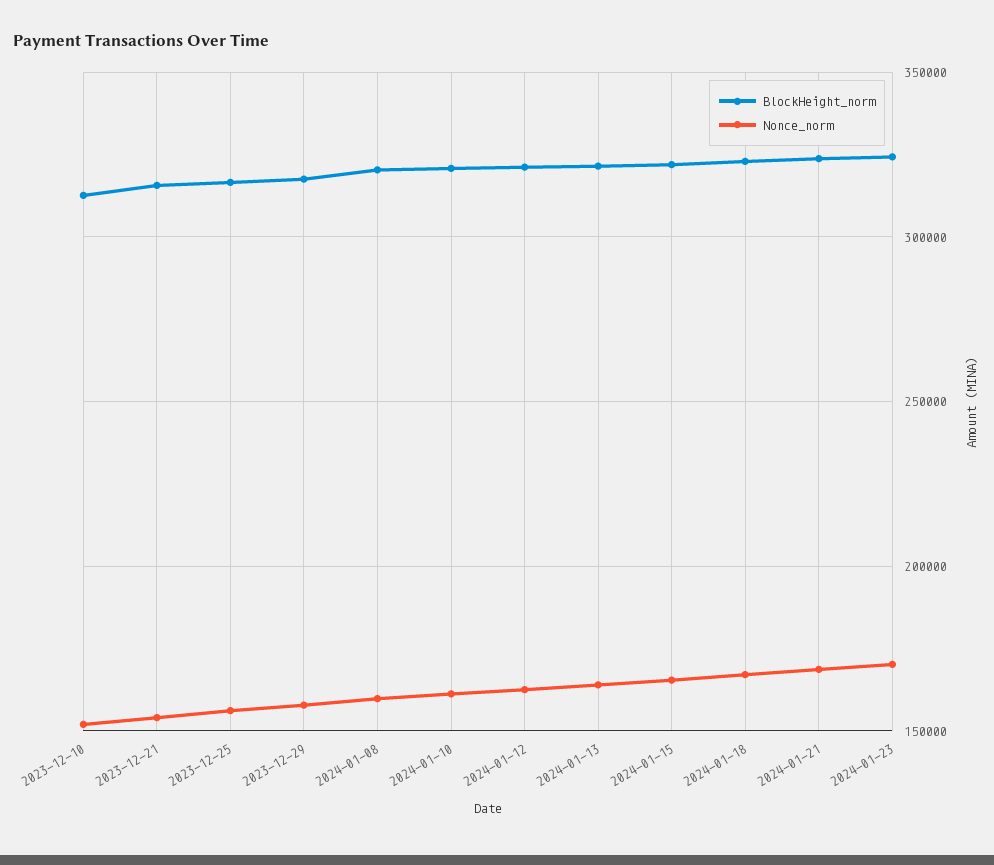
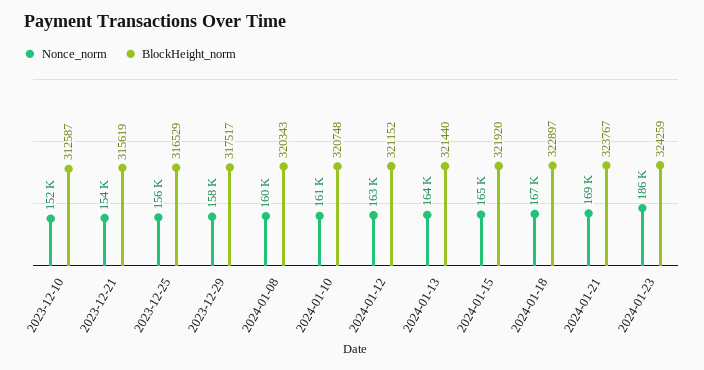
  {
    "BlockHeight_norm": {
      "2023-12-10": 312587,
      "2023-12-21": 315619,
      "2023-12-25": 316529,
      "2023-12-29": 317517,
      "2024-01-08": 320343,
      "2024-01-10": 320748,
      "2024-01-12": 321152,
      "2024-01-13": 321440,
      "2024-01-15": 321920,
      "2024-01-18": 322897,
      "2024-01-21": 323767,
      "2024-01-23": 324259
    },
    "Nonce_norm": {
      "2023-12-10": 152000,
      "2023-12-21": 154000,
      "2023-12-25": 156000,
      "2023-12-29": 158000,
      "2024-01-08": 160000,
      "2024-01-10": 161000,
      "2024-01-12": 163000,
      "2024-01-13": 164000,
      "2024-01-15": 165000,
      "2024-01-18": 167000,
      "2024-01-21": 169000,
-     "2024-01-23": 170000
+     "2024-01-23": 186000
    }
  }

